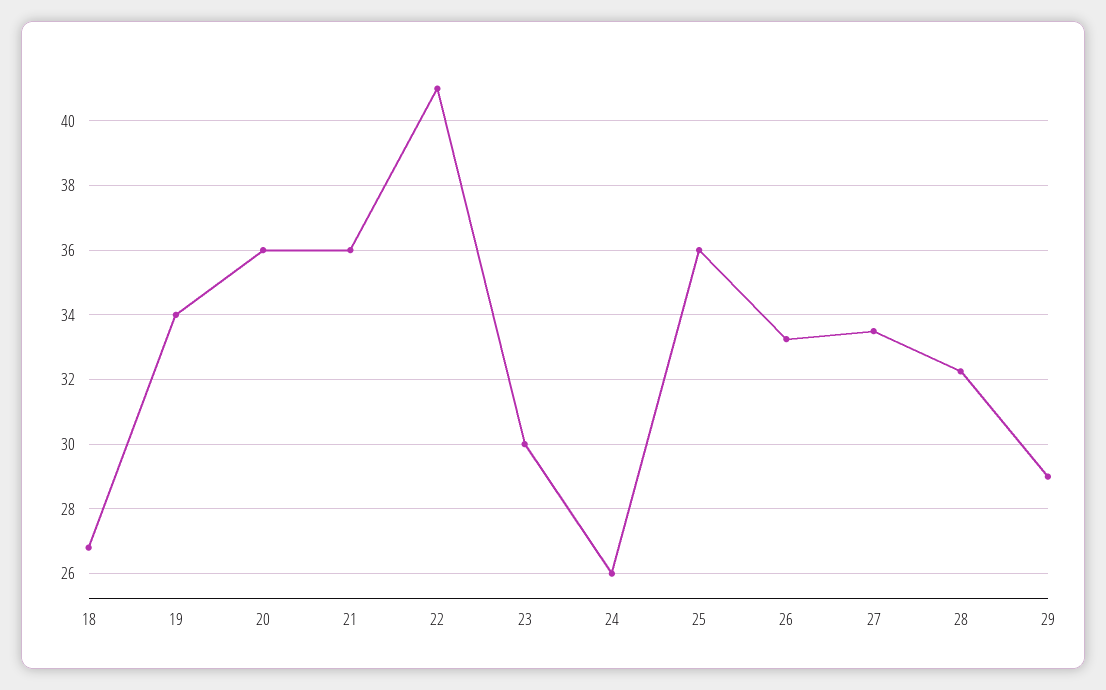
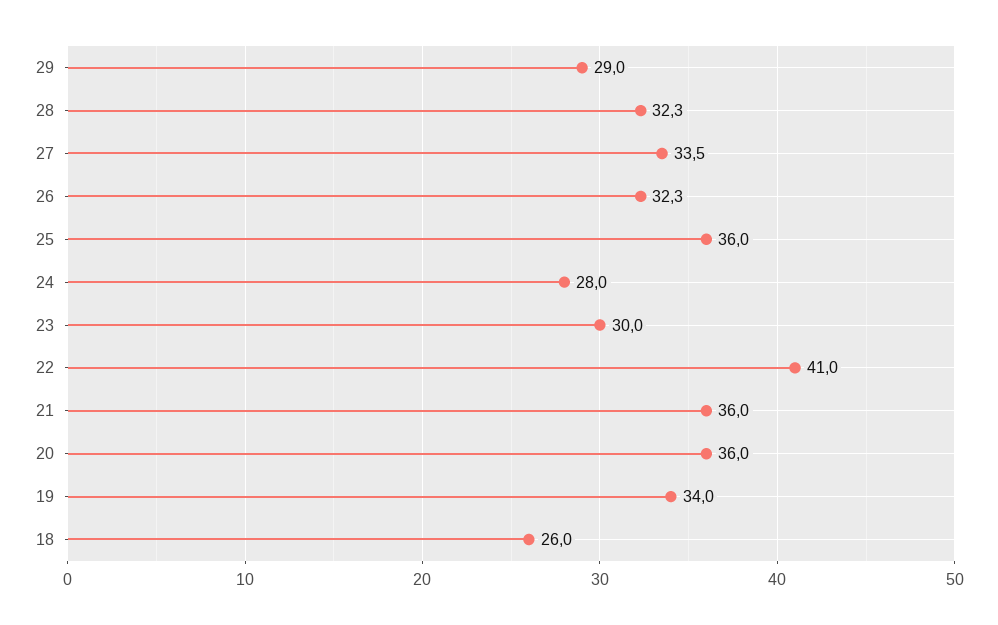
  {
-   "18": 26.8,
+   "18": 26,
    "19": 34,
    "20": 36,
    "21": 36,
    "22": 41,
    "23": 30,
-   "24": 26,
+   "24": 28,
    "25": 36,
-   "26": 33.2,
+   "26": 32.3,
    "27": 33.5,
    "28": 32.3,
    "29": 29
  }

